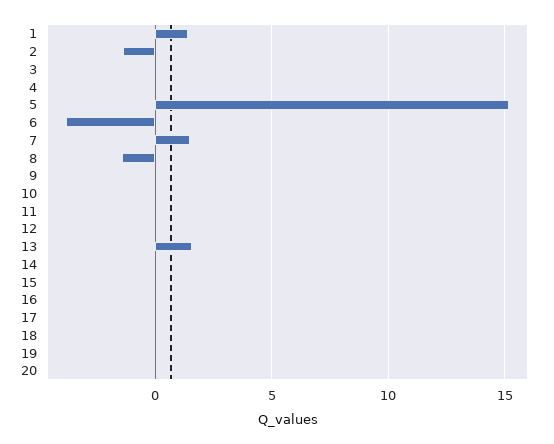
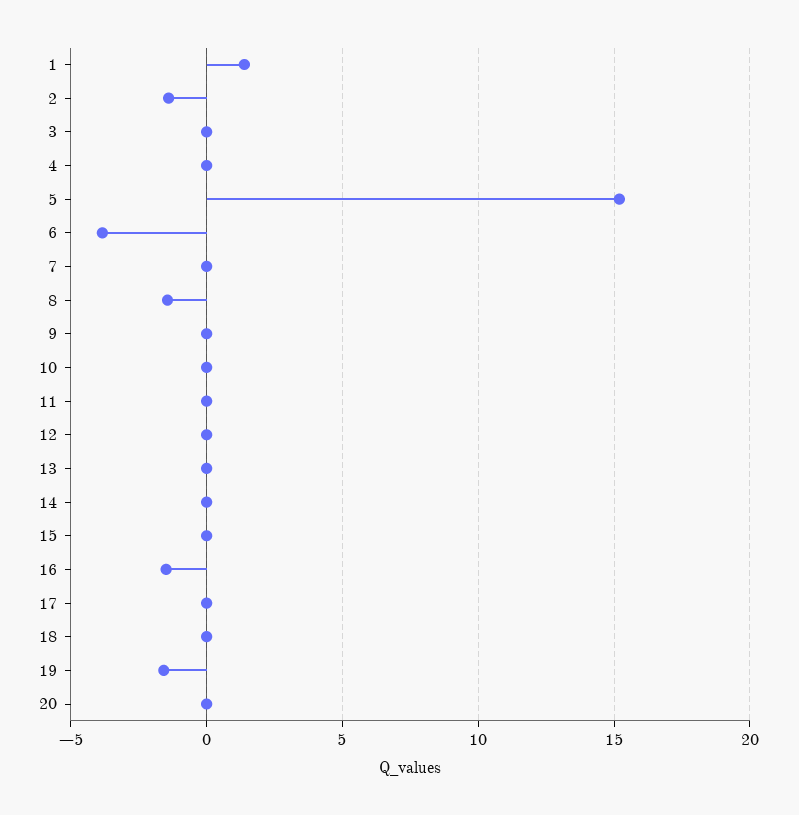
  {
    "1": 1.5,
    "2": -1.5,
    "3": 0,
    "4": 0,
    "5": 15,
    "6": -4,
-   "7": 1.5,
+   "7": 0,
    "8": -1.5,
    "9": 0,
    "10": 0,
    "11": 0,
    "12": 0,
-   "13": 1.5,
+   "13": 0,
    "14": 0,
    "15": 0,
-   "16": 0,
+   "16": -1.5,
    "17": 0,
    "18": 0,
-   "19": 0,
+   "19": -1.5,
    "20": 0
  }

